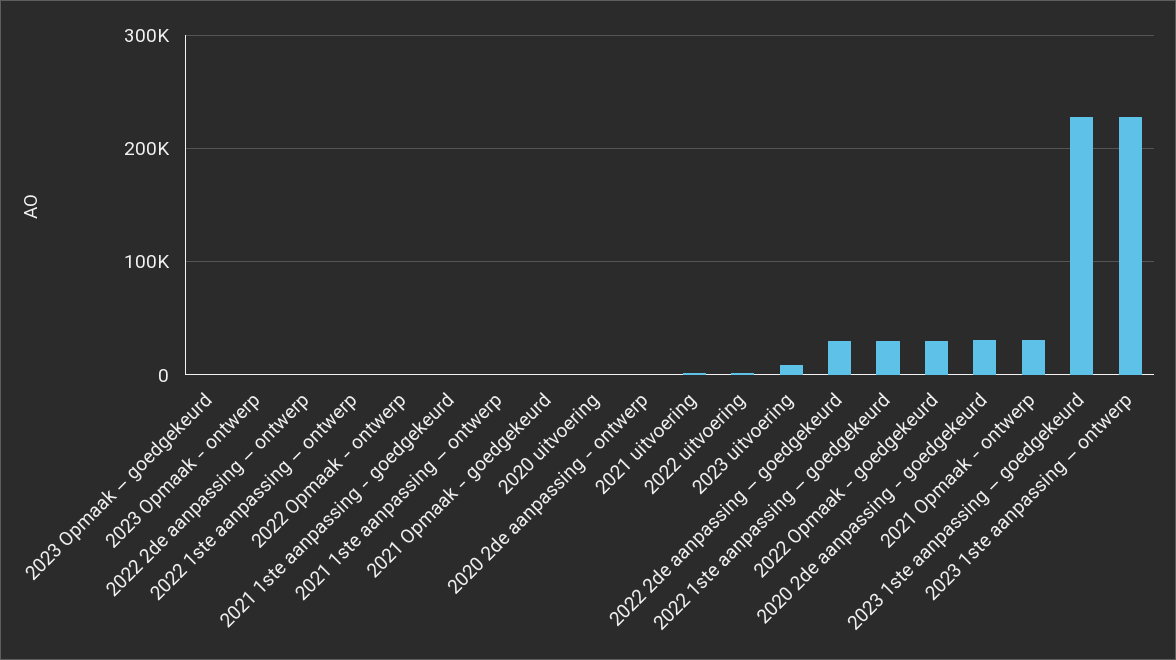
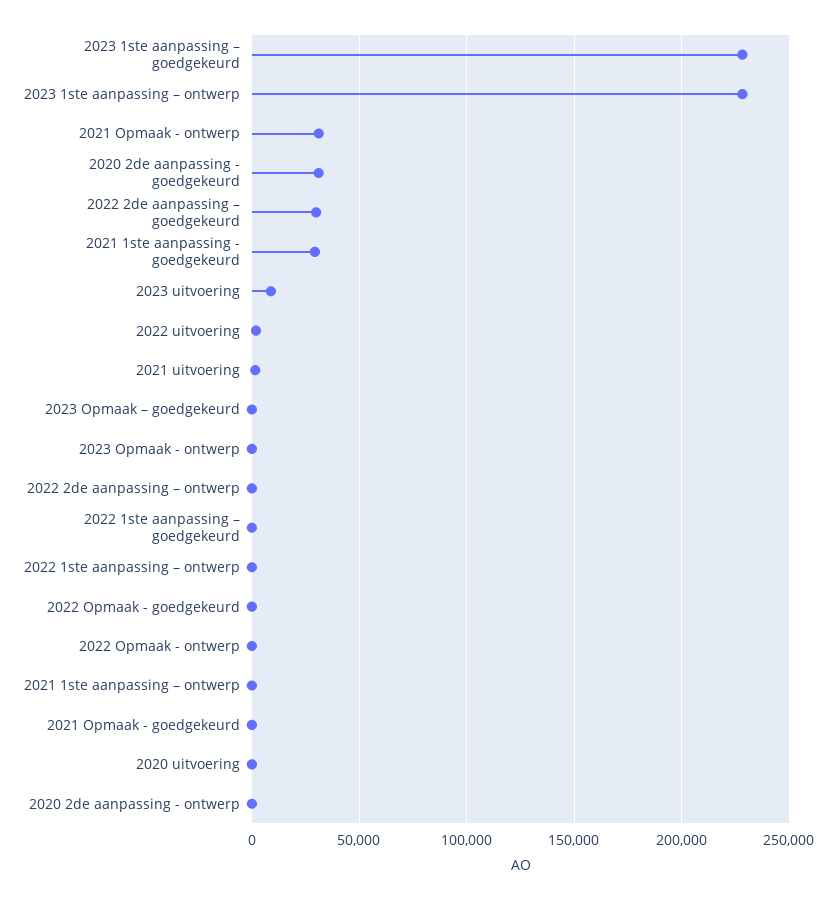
  {
    "2023 Opmaak – goedgekeurd": 0,
    "2023 Opmaak - ontwerp": 0,
    "2022 2de aanpassing – ontwerp": 0,
    "2022 1ste aanpassing – ontwerp": 0,
    "2022 Opmaak - ontwerp": 0,
-   "2021 1ste aanpassing - goedgekeurd": 0,
+   "2021 1ste aanpassing - goedgekeurd": 30000,
    "2021 1ste aanpassing – ontwerp": 0,
    "2021 Opmaak - goedgekeurd": 0,
    "2020 uitvoering": 0,
    "2020 2de aanpassing - ontwerp": 0,
    "2021 uitvoering": 0,
    "2022 uitvoering": 0,
    "2023 uitvoering": 10000,
    "2022 2de aanpassing – goedgekeurd": 30000,
-   "2022 1ste aanpassing – goedgekeurd": 30000,
+   "2022 1ste aanpassing – goedgekeurd": 0,
-   "2022 Opmaak - goedgekeurd": 30000,
+   "2022 Opmaak - goedgekeurd": 0,
    "2020 2de aanpassing - goedgekeurd": 30000,
    "2021 Opmaak - ontwerp": 30000,
    "2023 1ste aanpassing – goedgekeurd": 230000,
    "2023 1ste aanpassing – ontwerp": 230000
  }

